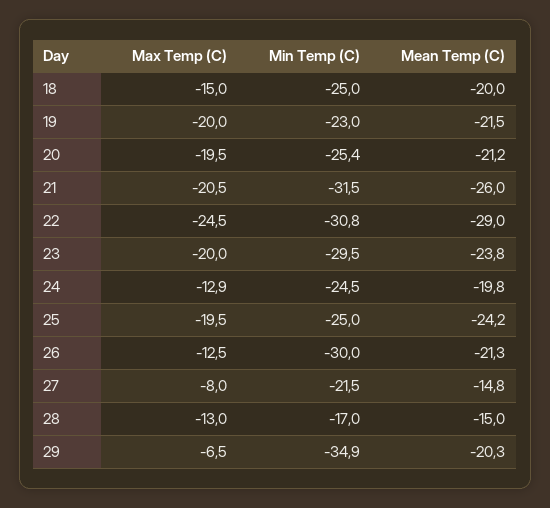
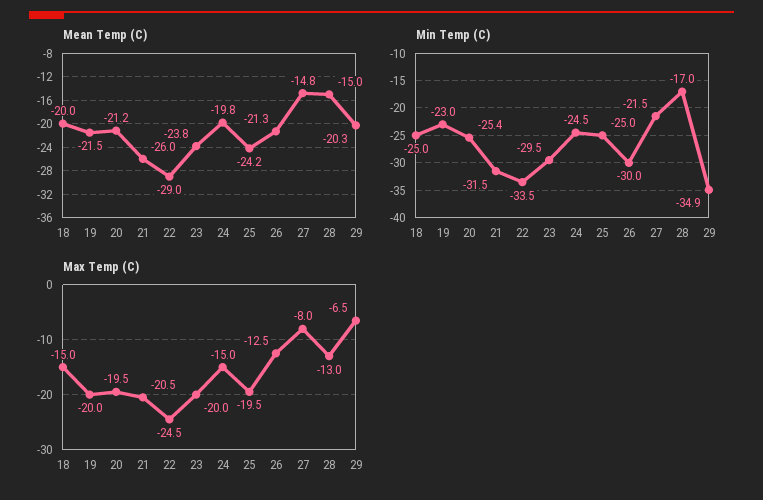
  {
    "Max Temp (C)": {
      "18": -15,
      "19": -20,
      "20": -19.5,
      "21": -20.5,
      "22": -24.5,
      "23": -20,
-     "24": -12.9,
+     "24": -15,
      "25": -19.5,
      "26": -12.5,
      "27": -8,
      "28": -13,
      "29": -6.5
    },
    "Min Temp (C)": {
      "18": -25,
      "19": -23,
      "20": -25.4,
      "21": -31.5,
-     "22": -30.8,
+     "22": -33.5,
      "23": -29.5,
      "24": -24.5,
      "25": -25,
      "26": -30,
      "27": -21.5,
      "28": -17,
      "29": -34.9
    },
    "Mean Temp (C)": {
      "18": -20,
      "19": -21.5,
      "20": -21.2,
      "21": -26,
      "22": -29,
      "23": -23.8,
      "24": -19.8,
      "25": -24.2,
      "26": -21.3,
      "27": -14.8,
      "28": -15,
      "29": -20.3
    }
  }

